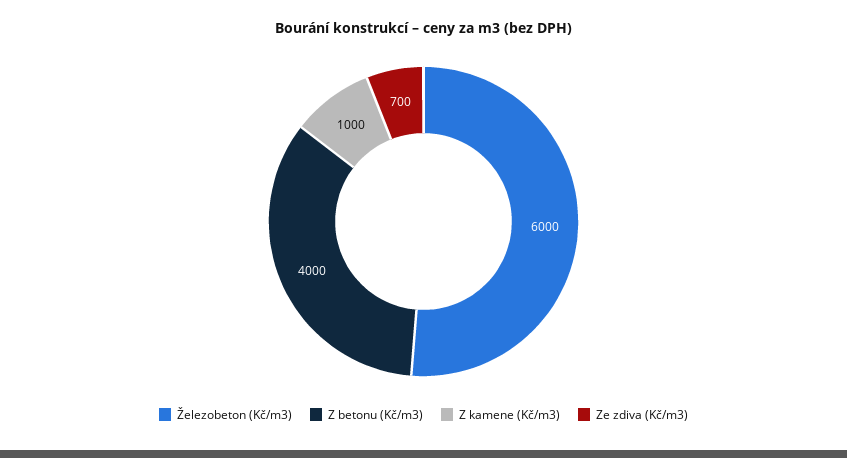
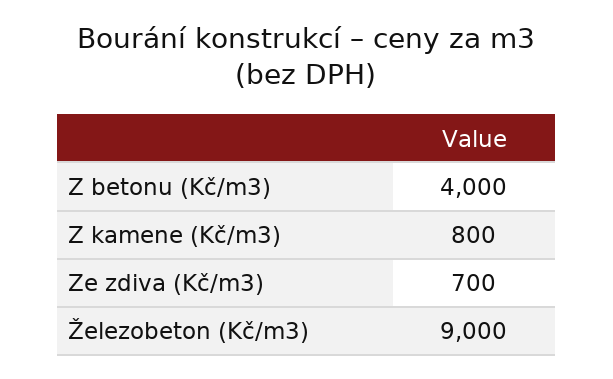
  {
-   "Železobeton (Kč/m3)": 6000,
+   "Železobeton (Kč/m3)": 9000,
    "Z betonu (Kč/m3)": 4000,
-   "Z kamene (Kč/m3)": 1000,
+   "Z kamene (Kč/m3)": 800,
    "Ze zdiva (Kč/m3)": 700
  }

